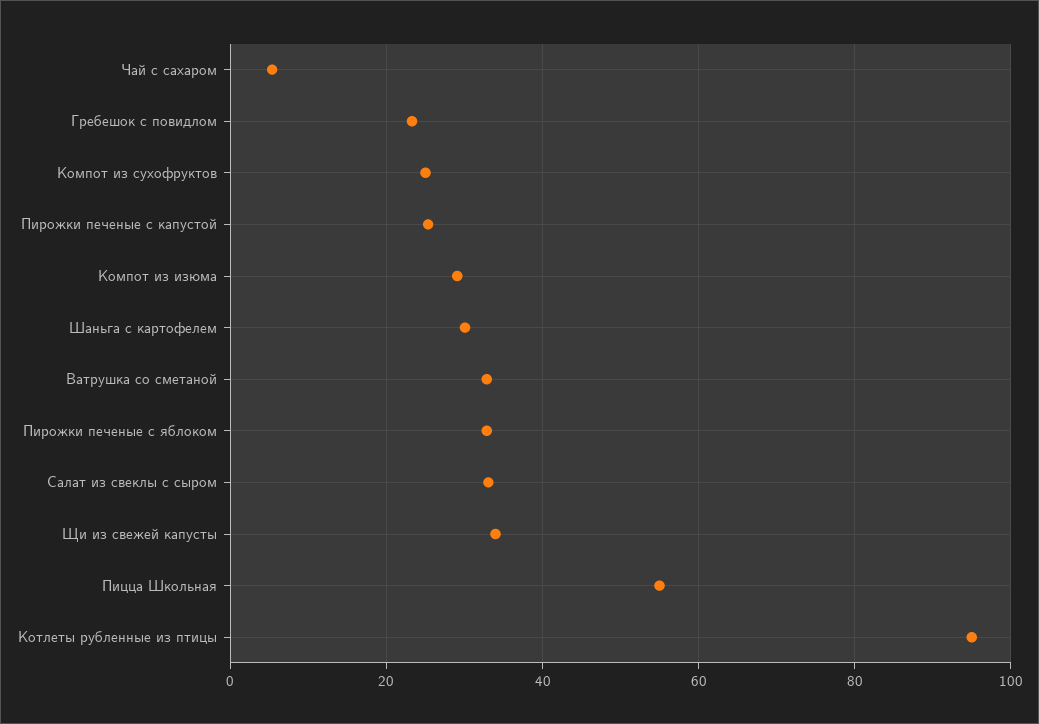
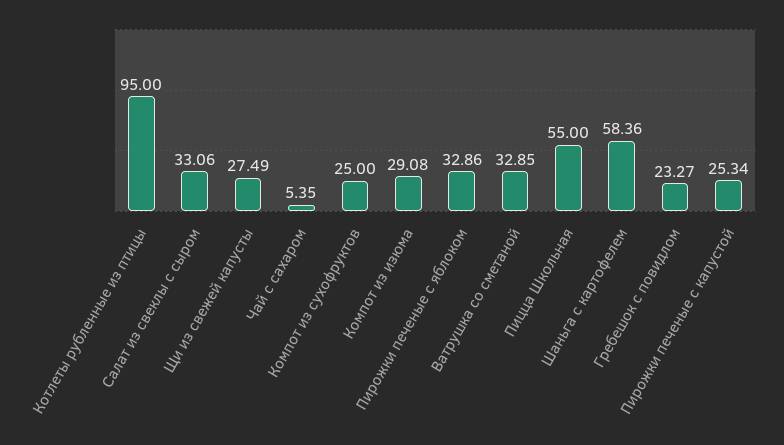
  {
    "Чай с сахаром": 5.35,
    "Гребешок с повидлом": 23.27,
    "Компот из сухофруктов": 25,
    "Пирожки печеные с капустой": 25.34,
    "Компот из изюма": 29.08,
-   "Шаньга с картофелем": 30,
+   "Шаньга с картофелем": 58.36,
    "Ватрушка со сметаной": 32.85,
    "Пирожки печеные с яблоком": 32.86,
    "Салат из свеклы с сыром": 33.06,
-   "Щи из свежей капусты": 34,
+   "Щи из свежей капусты": 27.49,
    "Пицца Школьная": 55,
    "Котлеты рубленные из птицы": 95
  }

